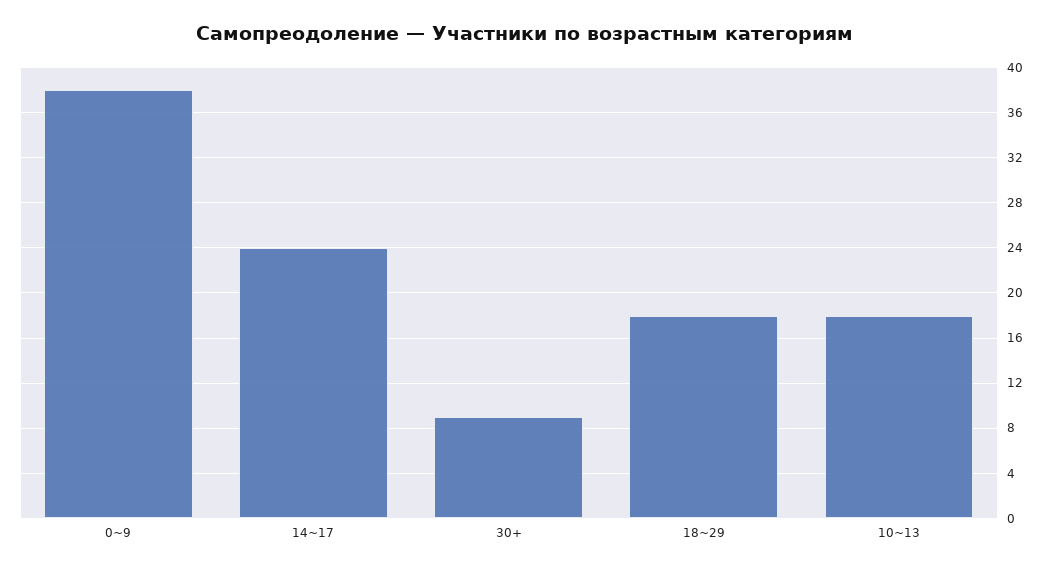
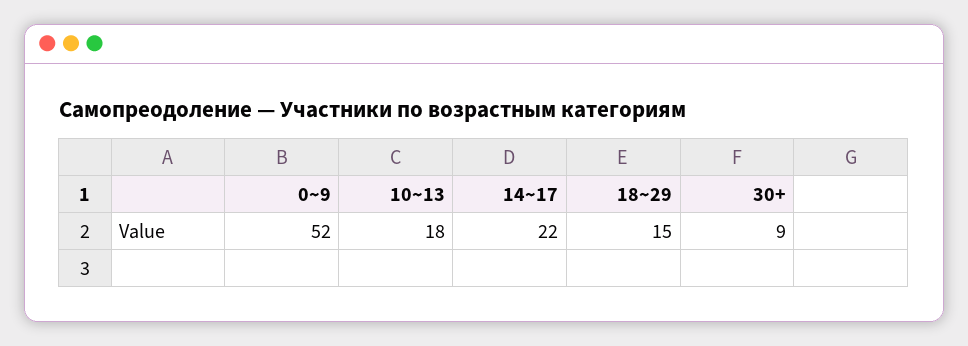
  {
-   "0~9": 38,
+   "0~9": 52,
-   "14~17": 24,
+   "14~17": 22,
    "30+": 9,
-   "18~29": 18,
+   "18~29": 15,
    "10~13": 18
  }

